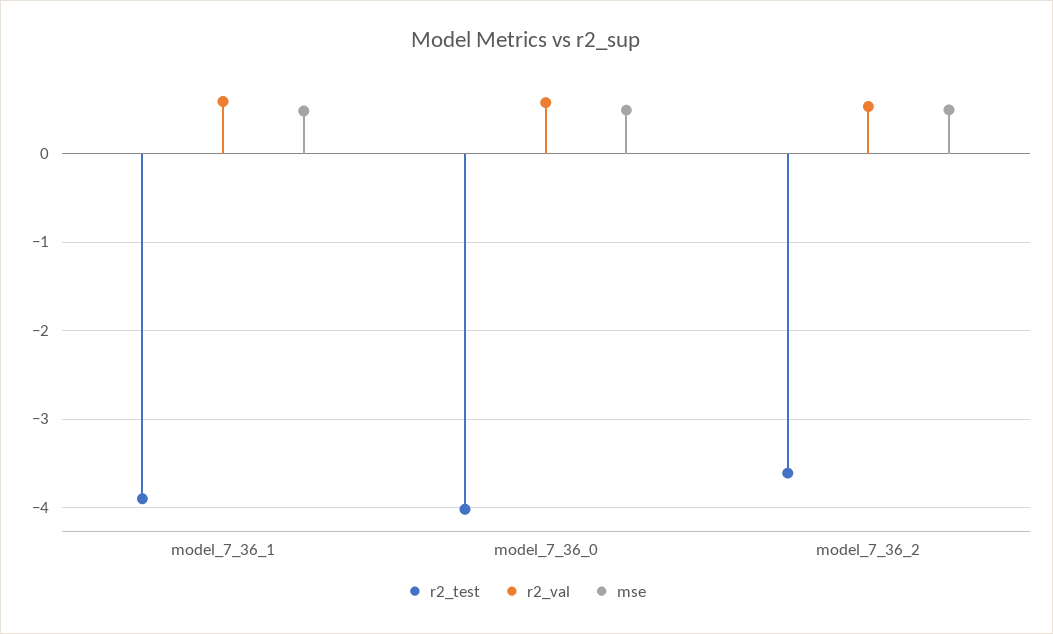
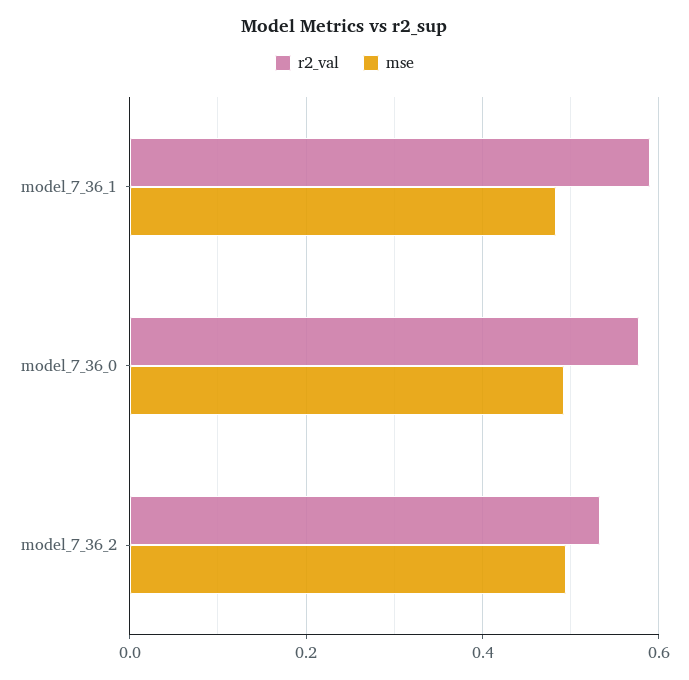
  {
-   "r2_test": {
-     "model_7_36_1": -3.9,
-     "model_7_36_0": -4,
-     "model_7_36_2": -3.6
-   },
    "r2_val": {
      "model_7_36_1": 0.6,
      "model_7_36_0": 0.58,
      "model_7_36_2": 0.54
    },
    "mse": {
      "model_7_36_1": 0.48,
      "model_7_36_0": 0.5,
      "model_7_36_2": 0.5
    }
  }

